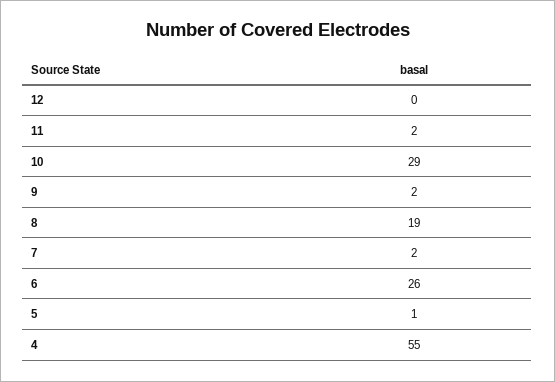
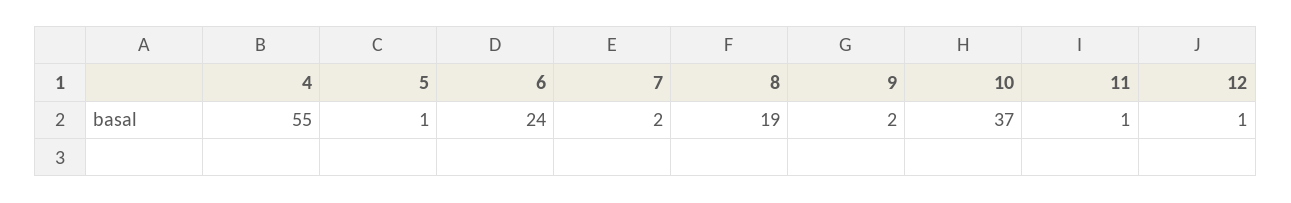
  {
-   "12": 0,
+   "12": 1,
-   "11": 2,
+   "11": 1,
-   "10": 29,
+   "10": 37,
    "9": 2,
    "8": 19,
    "7": 2,
-   "6": 26,
+   "6": 24,
    "5": 1,
    "4": 55
  }

